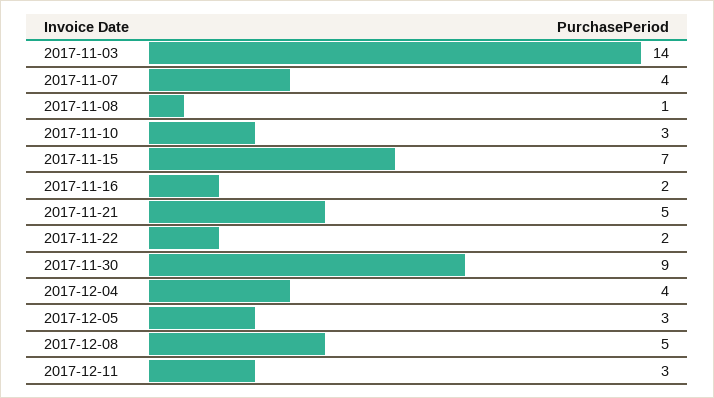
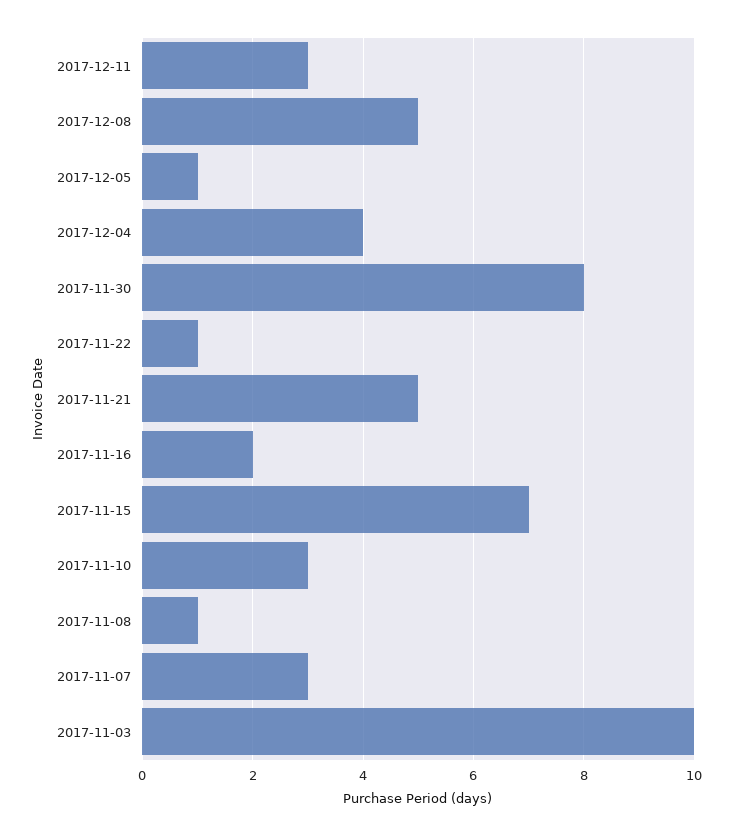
  {
-   "2017-11-03": 14,
+   "2017-11-03": 10,
-   "2017-11-07": 4,
+   "2017-11-07": 3,
    "2017-11-08": 1,
    "2017-11-10": 3,
    "2017-11-15": 7,
    "2017-11-16": 2,
    "2017-11-21": 5,
-   "2017-11-22": 2,
+   "2017-11-22": 1,
-   "2017-11-30": 9,
+   "2017-11-30": 8,
    "2017-12-04": 4,
-   "2017-12-05": 3,
+   "2017-12-05": 1,
    "2017-12-08": 5,
    "2017-12-11": 3
  }

